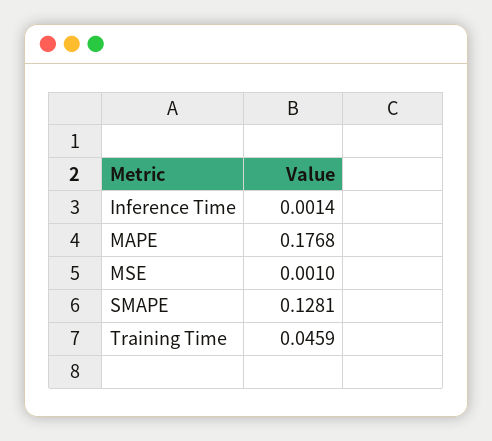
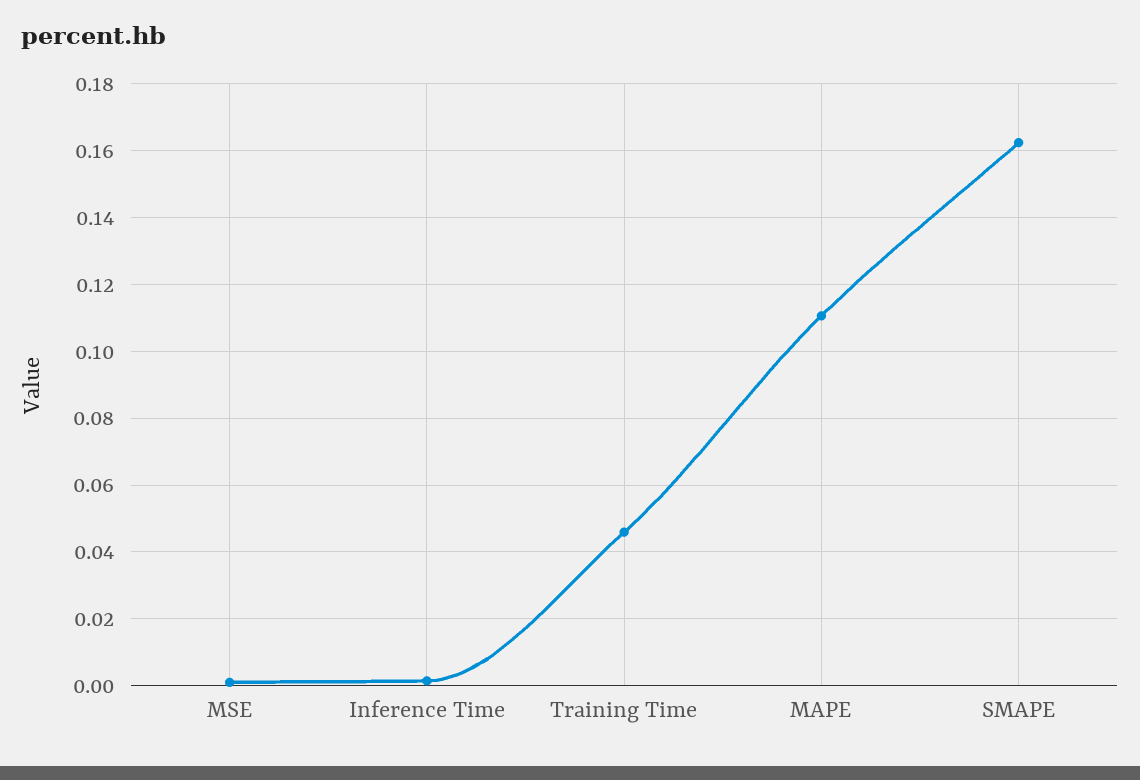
  {
    "Inference Time": 0.0014,
-   "MAPE": 0.1768,
+   "MAPE": 0.11,
    "MSE": 0.001,
-   "SMAPE": 0.1281,
+   "SMAPE": 0.162,
    "Training Time": 0.0459
  }

